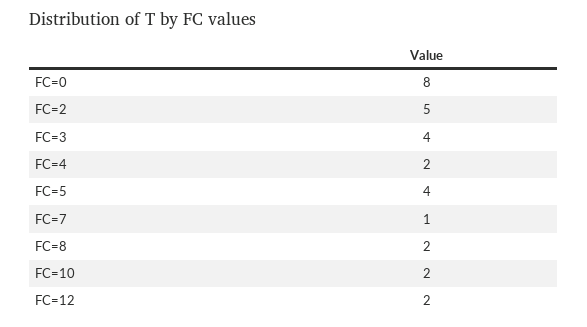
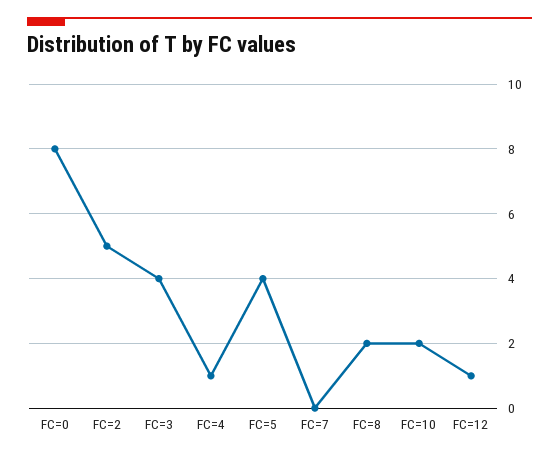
  {
    "FC=0": 8,
    "FC=2": 5,
    "FC=3": 4,
-   "FC=4": 2,
+   "FC=4": 1,
    "FC=5": 4,
-   "FC=7": 1,
+   "FC=7": 0,
    "FC=8": 2,
    "FC=10": 2,
-   "FC=12": 2
+   "FC=12": 1
  }

